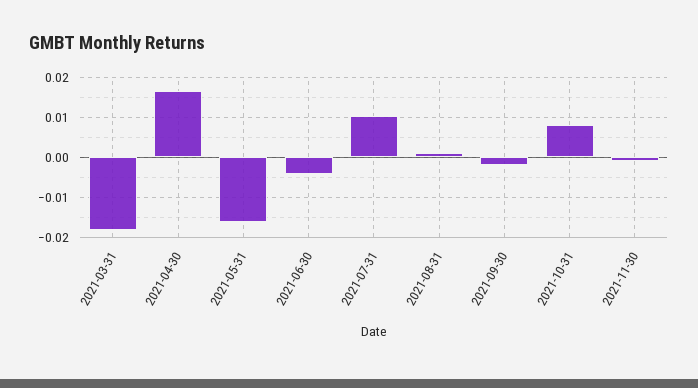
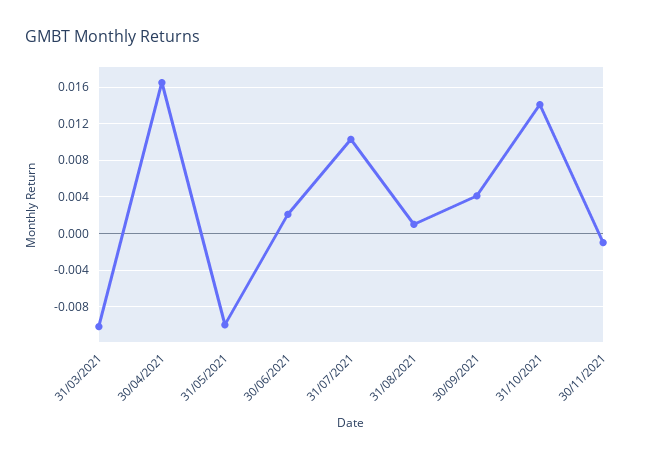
  {
-   "2021-03-31": -0.018,
+   "2021-03-31": -0.01,
    "2021-04-30": 0.017,
-   "2021-05-31": -0.016,
+   "2021-05-31": -0.01,
-   "2021-06-30": -0.004,
+   "2021-06-30": 0.002,
    "2021-07-31": 0.01,
    "2021-08-31": 0.001,
-   "2021-09-30": -0.002,
+   "2021-09-30": 0.004,
-   "2021-10-31": 0.008,
+   "2021-10-31": 0.014,
    "2021-11-30": -0.001
  }

